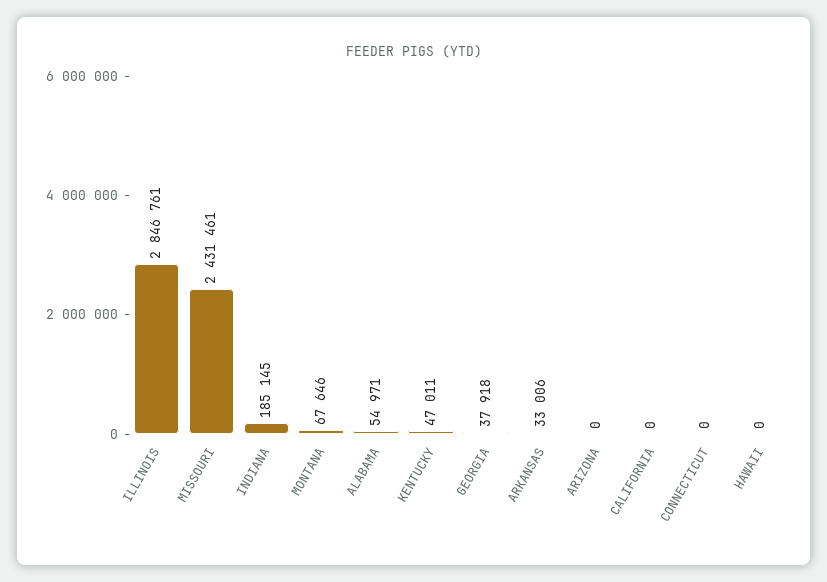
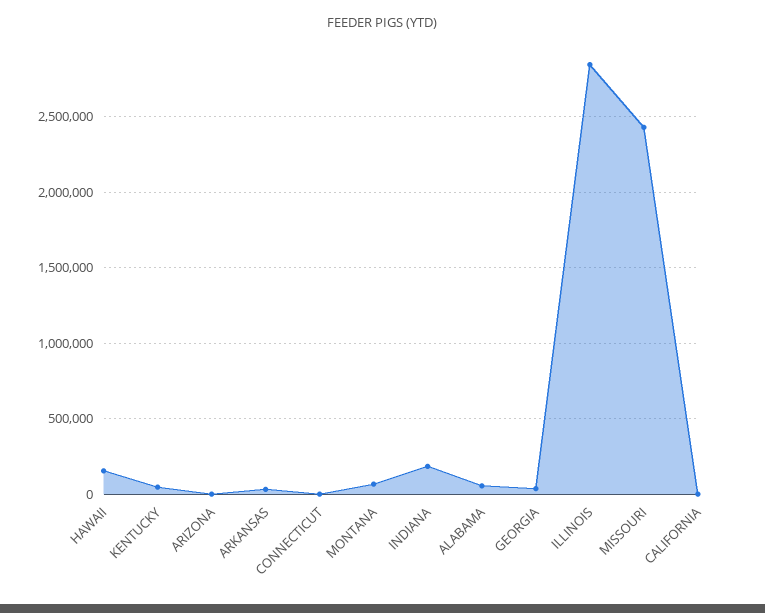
  {
    "ILLINOIS": 2846761,
    "MISSOURI": 2431461,
    "INDIANA": 185145,
    "MONTANA": 67646,
    "ALABAMA": 54971,
    "KENTUCKY": 47011,
    "GEORGIA": 37918,
    "ARKANSAS": 33006,
    "ARIZONA": 0,
    "CALIFORNIA": 0,
    "CONNECTICUT": 0,
-   "HAWAII": 0
+   "HAWAII": 150000
  }

